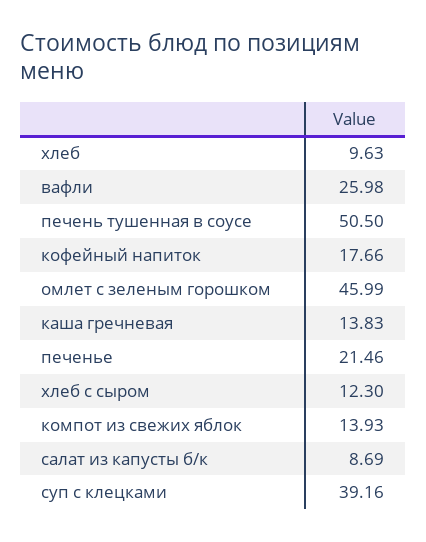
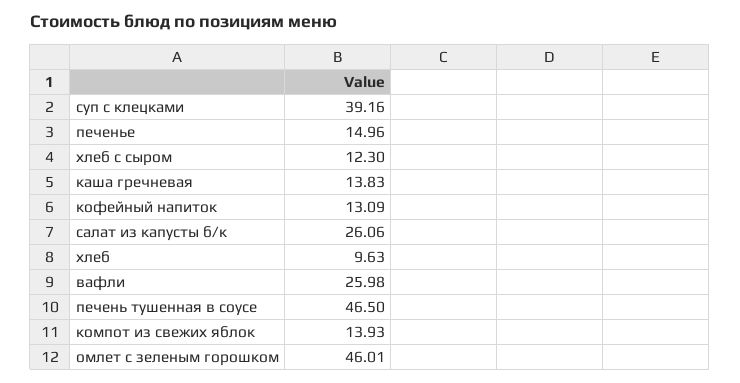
  {
    "хлеб": 9.63,
    "вафли": 25.98,
-   "печень тушенная в соусе": 50.5,
+   "печень тушенная в соусе": 46.5,
-   "кофейный напиток": 17.66,
+   "кофейный напиток": 13.09,
-   "омлет с зеленым горошком": 45.99,
+   "омлет с зеленым горошком": 46.01,
    "каша гречневая": 13.83,
-   "печенье": 21.46,
+   "печенье": 14.96,
    "хлеб с сыром": 12.3,
    "компот из свежих яблок": 13.93,
-   "салат из капусты б/к": 8.69,
+   "салат из капусты б/к": 26.06,
    "суп с клецками": 39.16
  }

